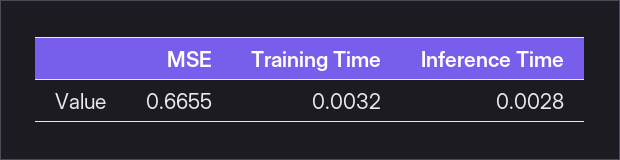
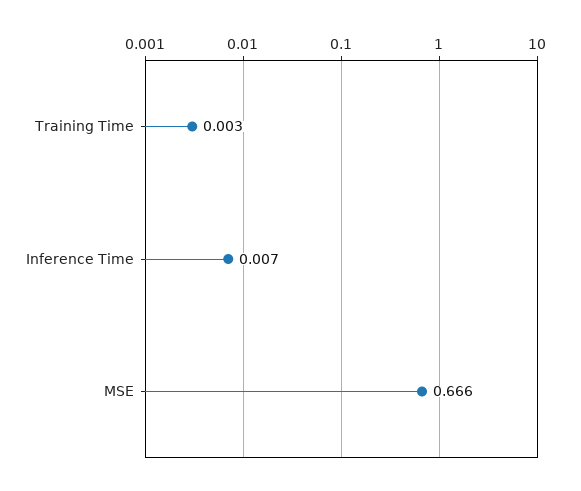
  {
    "MSE": 0.6655,
    "Training Time": 0.0032,
-   "Inference Time": 0.0028
+   "Inference Time": 0.007
  }

